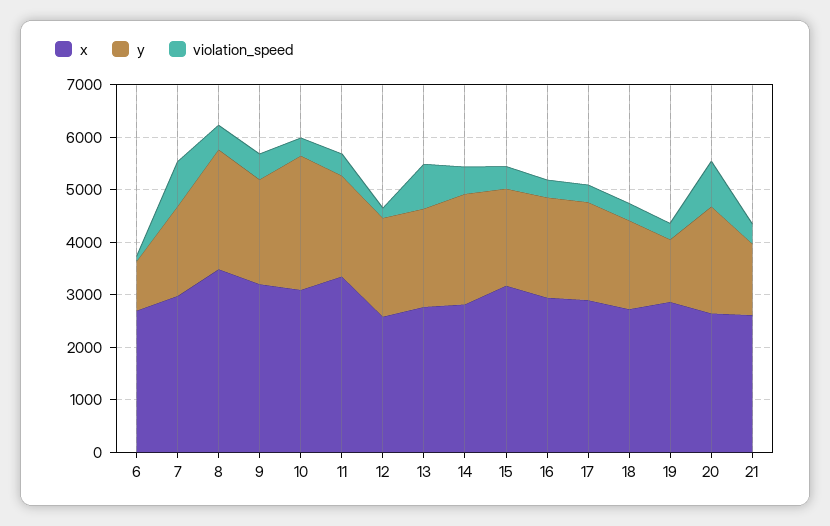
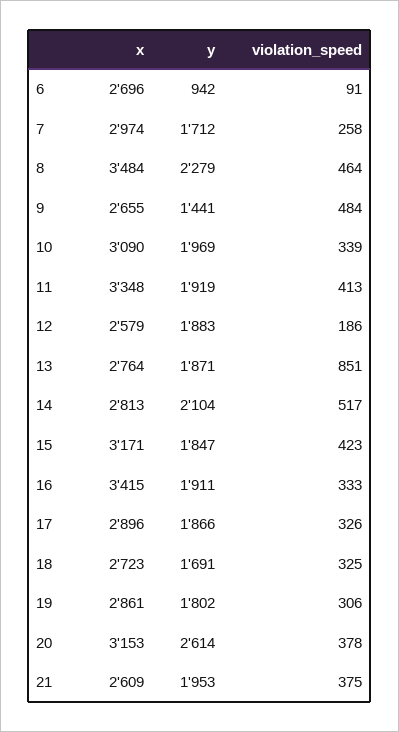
  {
    "x": {
      "6": 2696,
      "7": 2974,
      "8": 3484,
-     "9": 3200,
+     "9": 2655,
      "10": 3090,
      "11": 3348,
      "12": 2579,
      "13": 2764,
      "14": 2813,
      "15": 3171,
-     "16": 3000,
+     "16": 3415,
      "17": 2896,
      "18": 2723,
      "19": 2861,
-     "20": 2600,
+     "20": 3153,
      "21": 2609
    },
    "y": {
      "6": 942,
      "7": 1712,
      "8": 2279,
-     "9": 2000,
+     "9": 1441,
-     "10": 2600,
+     "10": 1969,
      "11": 1919,
      "12": 1883,
      "13": 1871,
      "14": 2104,
      "15": 1847,
      "16": 1911,
      "17": 1866,
      "18": 1691,
-     "19": 1200,
+     "19": 1802,
-     "20": 2000,
+     "20": 2614,
-     "21": 1400
+     "21": 1953
    },
    "violation_speed": {
      "6": 91,
-     "7": 800,
+     "7": 258,
      "8": 464,
      "9": 484,
      "10": 339,
      "11": 413,
      "12": 186,
      "13": 851,
      "14": 517,
      "15": 423,
      "16": 333,
      "17": 326,
      "18": 325,
      "19": 306,
-     "20": 800,
+     "20": 378,
      "21": 375
    }
  }

